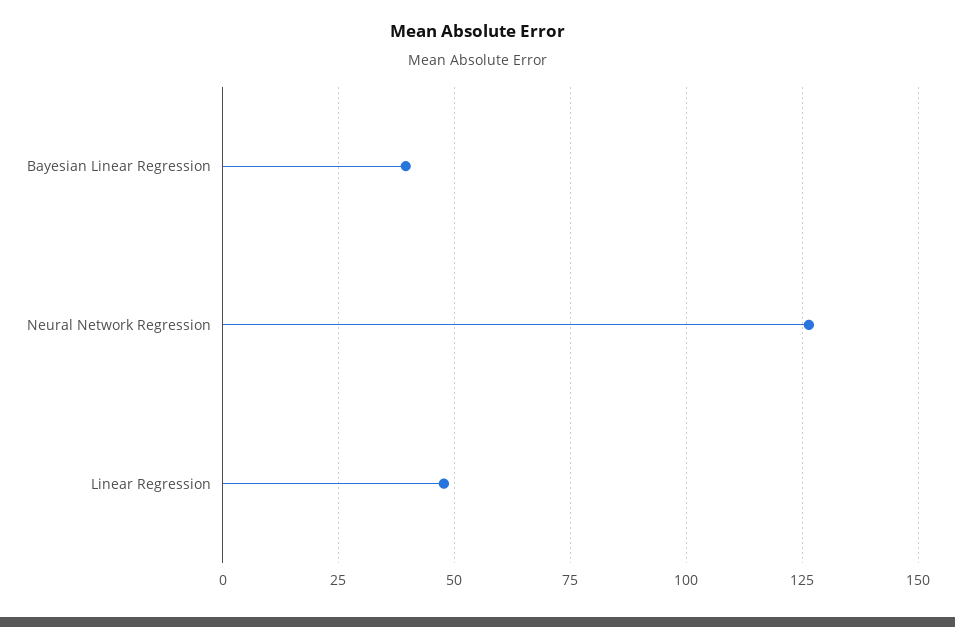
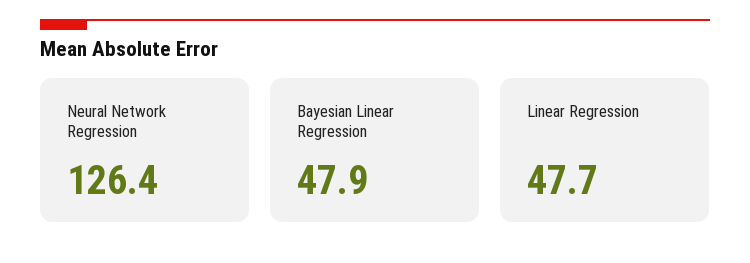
  {
-   "Bayesian Linear Regression": 40,
+   "Bayesian Linear Regression": 47.9,
    "Neural Network Regression": 126.4,
    "Linear Regression": 47.7
  }

